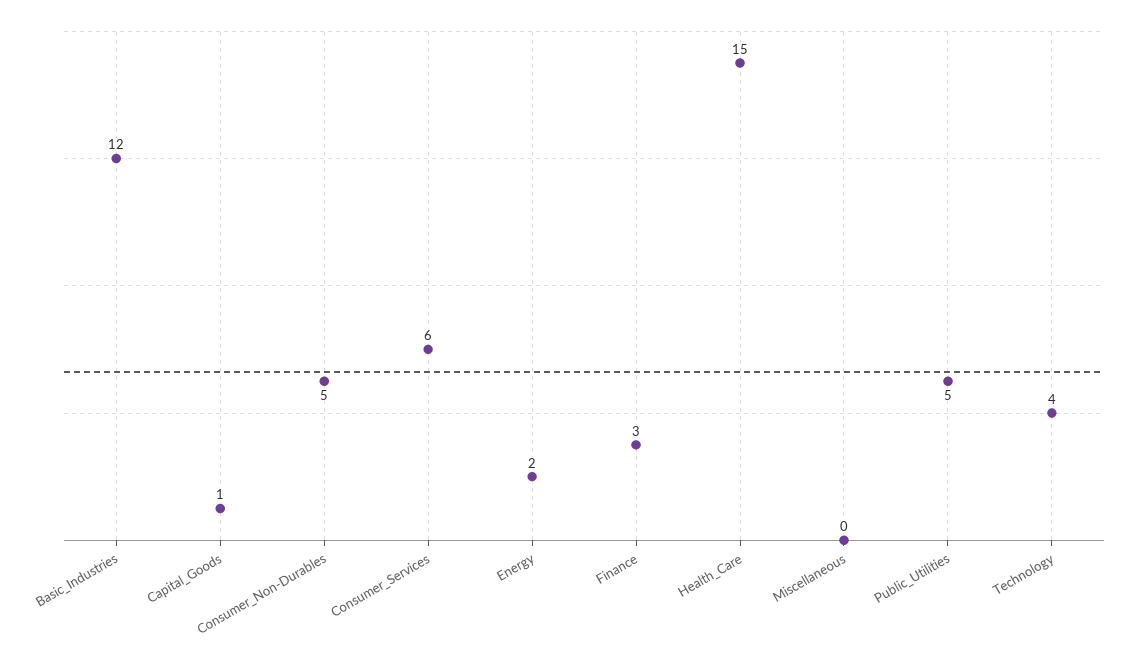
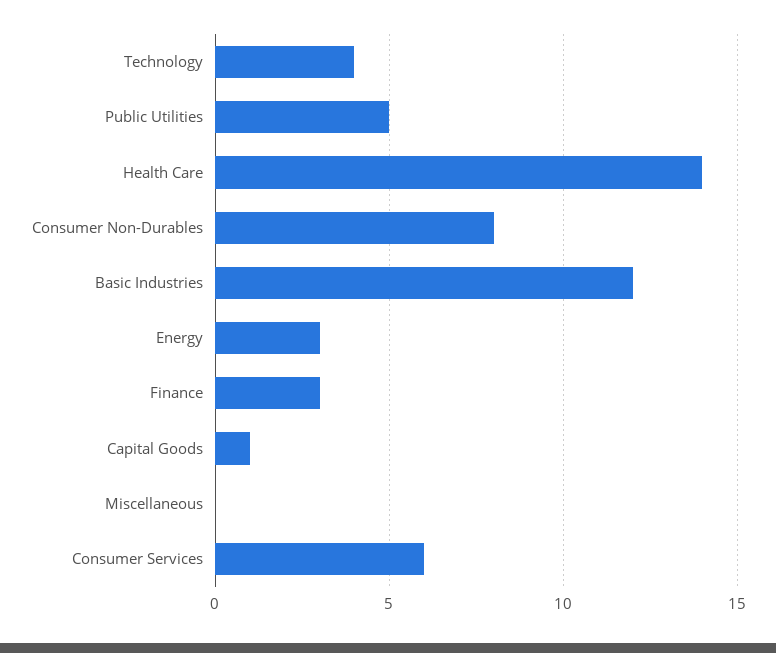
  {
    "Basic_Industries": 12,
    "Capital_Goods": 1,
-   "Consumer_Non-Durables": 5,
+   "Consumer_Non-Durables": 8,
    "Consumer_Services": 6,
-   "Energy": 2,
+   "Energy": 3,
    "Finance": 3,
-   "Health_Care": 15,
+   "Health_Care": 14,
    "Miscellaneous": 0,
    "Public_Utilities": 5,
    "Technology": 4
  }

